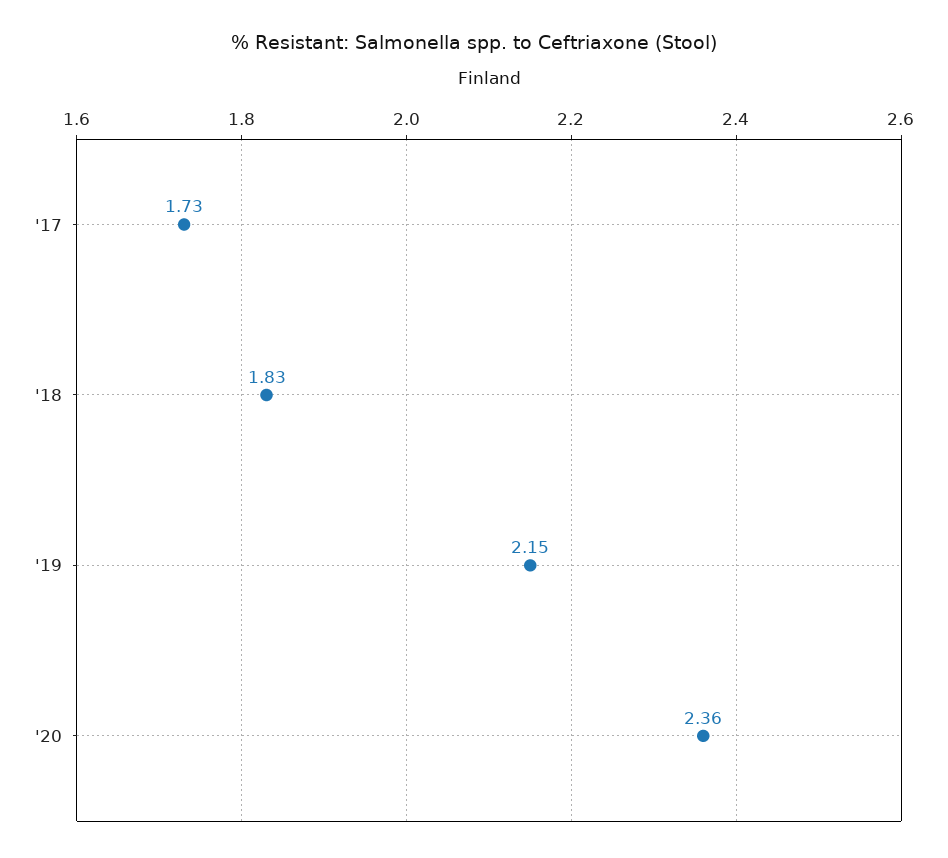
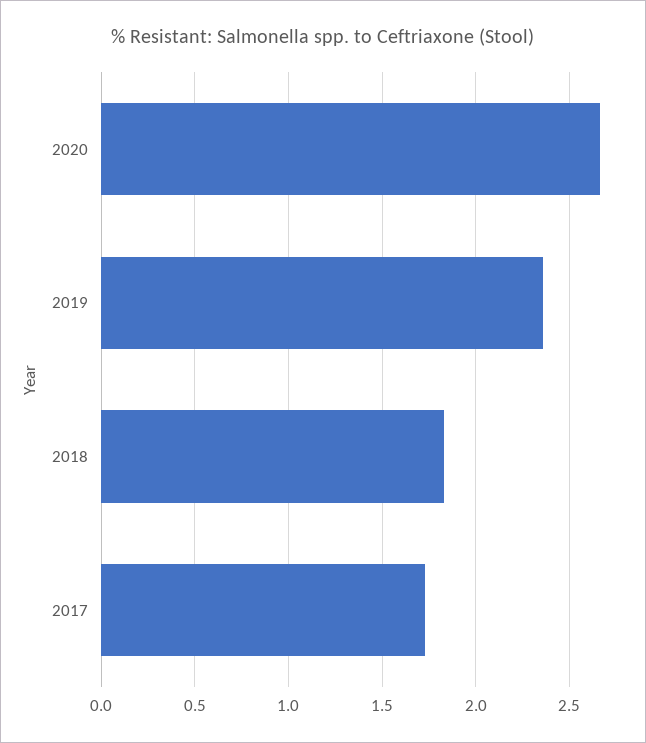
  {
    "'17": 1.73,
    "'18": 1.83,
-   "'19": 2.15,
+   "'19": 2.35,
-   "'20": 2.36
+   "'20": 2.65
  }

